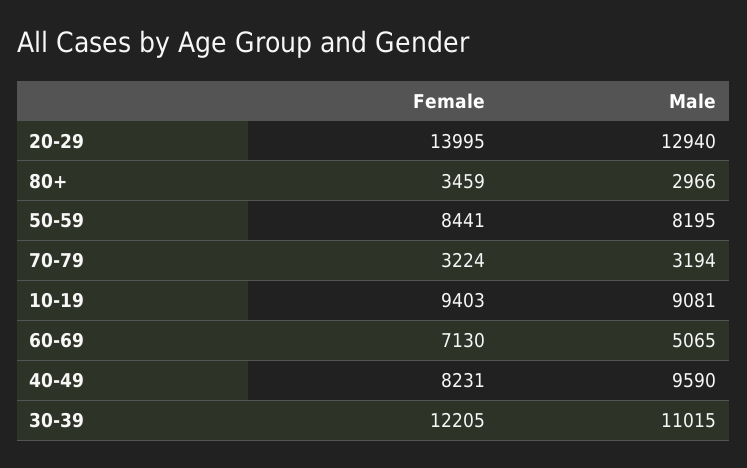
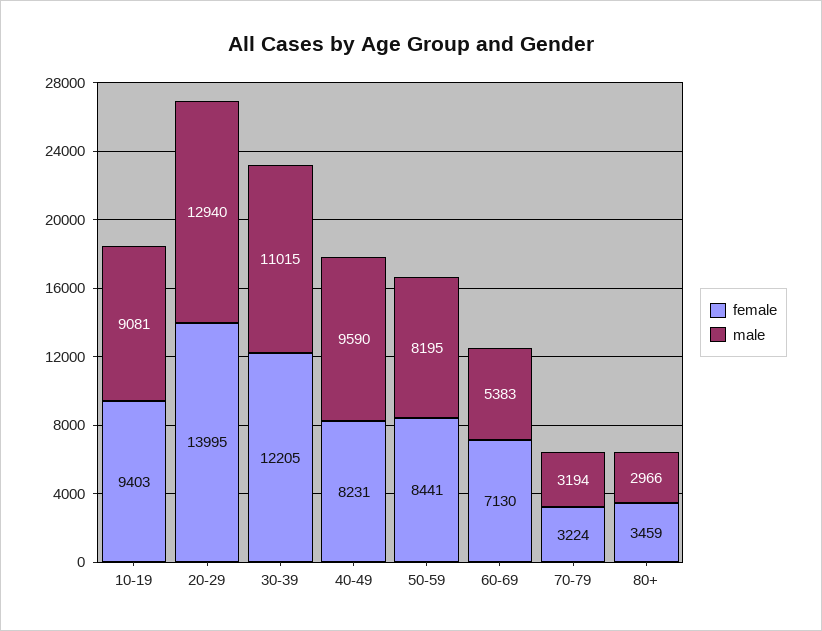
  {
    "Female": {
      "20-29": 13995,
      "80+": 3459,
      "50-59": 8441,
      "70-79": 3224,
      "10-19": 9403,
      "60-69": 7130,
      "40-49": 8231,
      "30-39": 12205
    },
    "Male": {
      "20-29": 12940,
      "80+": 2966,
      "50-59": 8195,
      "70-79": 3194,
      "10-19": 9081,
-     "60-69": 5065,
+     "60-69": 5383,
      "40-49": 9590,
      "30-39": 11015
    }
  }

